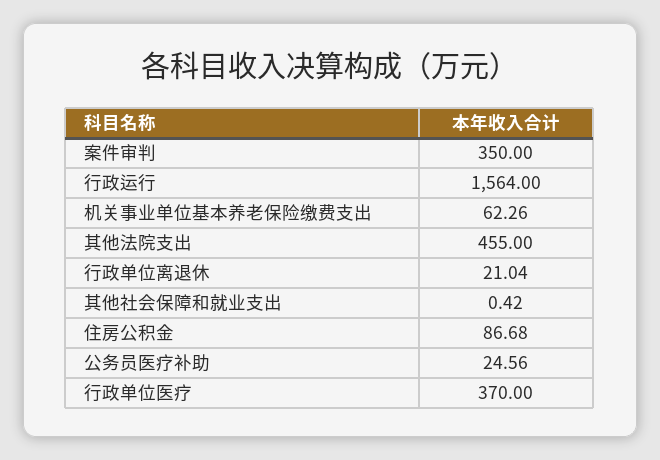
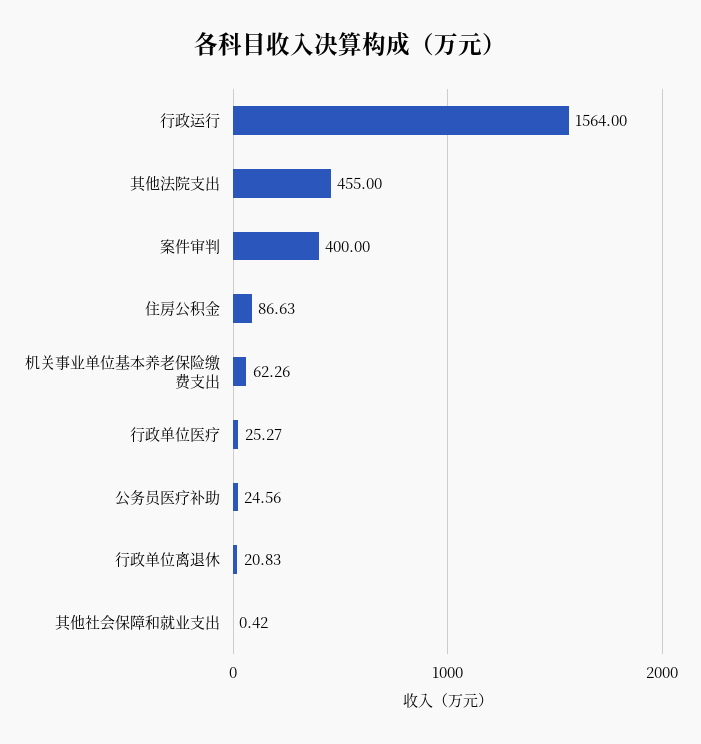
  {
-   "案件审判": 350,
+   "案件审判": 400,
    "行政运行": 1564,
    "机关事业单位基本养老保险缴费支出": 62.26,
    "其他法院支出": 455,
-   "行政单位离退休": 21.04,
+   "行政单位离退休": 20.83,
    "其他社会保障和就业支出": 0.42,
-   "住房公积金": 86.68,
+   "住房公积金": 86.63,
    "公务员医疗补助": 24.56,
-   "行政单位医疗": 370
+   "行政单位医疗": 25.27
  }

